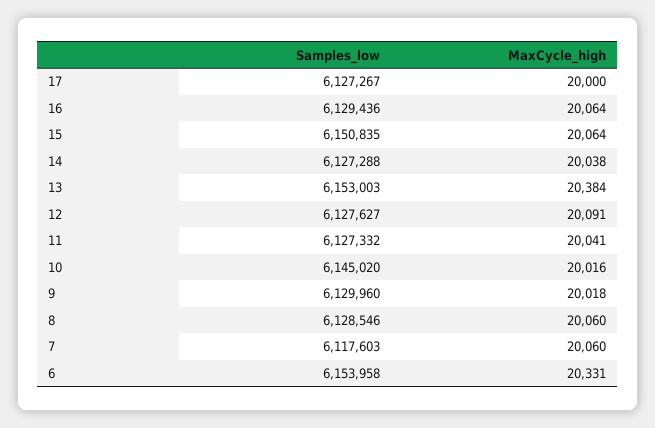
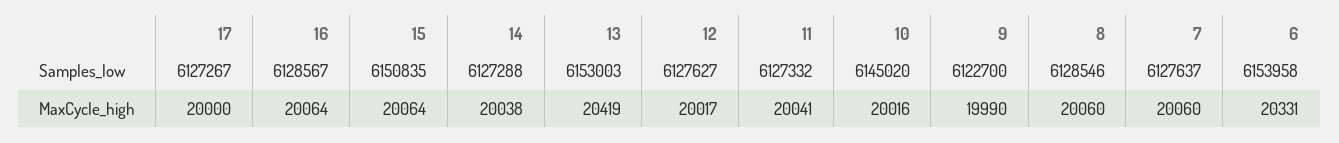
  {
    "Samples_low": {
      "17": 6127267,
-     "16": 6129436,
+     "16": 6128567,
      "15": 6150835,
      "14": 6127288,
      "13": 6153003,
      "12": 6127627,
      "11": 6127332,
      "10": 6145020,
-     "9": 6129960,
+     "9": 6122700,
      "8": 6128546,
-     "7": 6117603,
+     "7": 6127637,
      "6": 6153958
    },
    "MaxCycle_high": {
      "17": 20000,
      "16": 20064,
      "15": 20064,
      "14": 20038,
-     "13": 20384,
+     "13": 20419,
-     "12": 20091,
+     "12": 20017,
      "11": 20041,
      "10": 20016,
-     "9": 20018,
+     "9": 19990,
      "8": 20060,
      "7": 20060,
      "6": 20331
    }
  }

